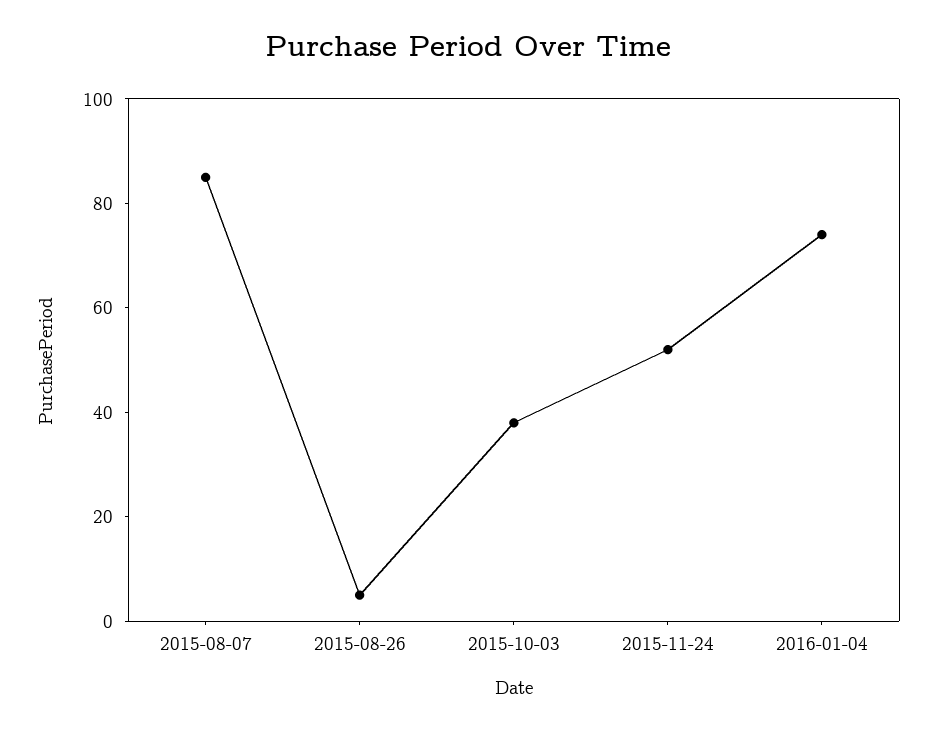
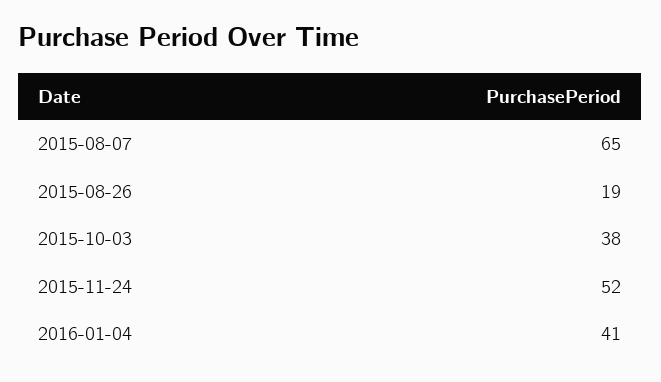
  {
-   "2015-08-07": 85,
+   "2015-08-07": 65,
-   "2015-08-26": 5,
+   "2015-08-26": 19,
    "2015-10-03": 38,
    "2015-11-24": 52,
-   "2016-01-04": 75
+   "2016-01-04": 41
  }

